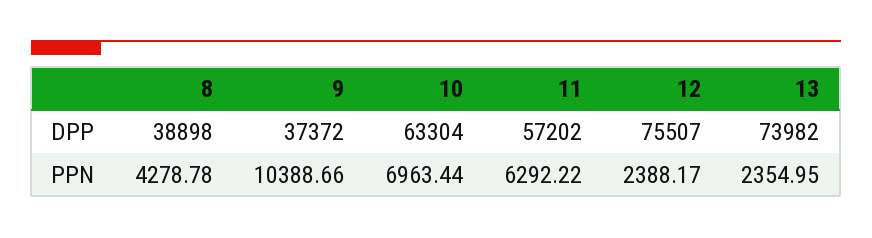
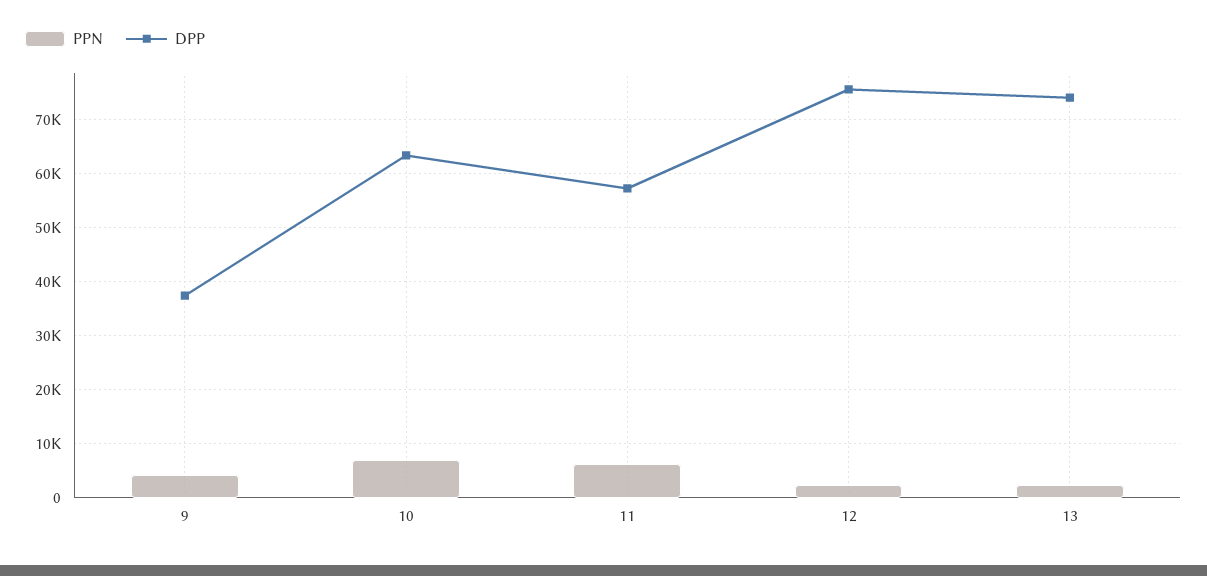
  {
    "DPP": {
-     "8": 38898,
      "9": 37372,
      "10": 63304,
      "11": 57202,
      "12": 75507,
      "13": 73982
    },
    "PPN": {
-     "8": 4278.78,
-     "9": 10388.66,
+     "9": 4000,
      "10": 6963.44,
      "11": 6292.22,
      "12": 2388.17,
      "13": 2354.95
    }
  }

